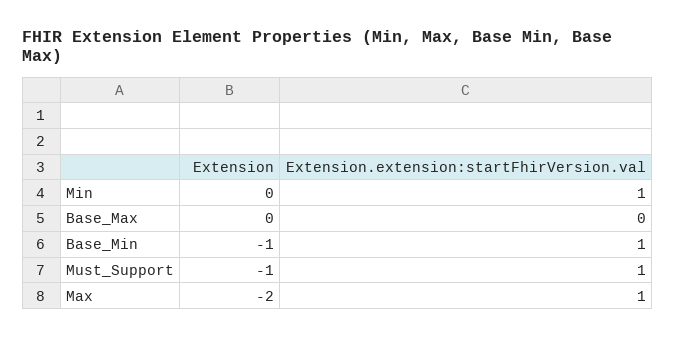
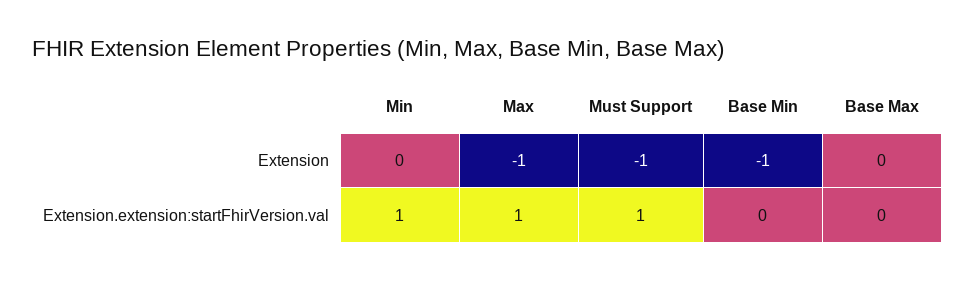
  {
    "Extension": {
      "Min": 0,
      "Base_Max": 0,
      "Base_Min": -1,
      "Must_Support": -1,
-     "Max": -2
+     "Max": -1
    },
    "Extension.extension:startFhirVersion.val": {
      "Min": 1,
      "Base_Max": 0,
-     "Base_Min": 1,
+     "Base_Min": 0,
      "Must_Support": 1,
      "Max": 1
    }
  }

